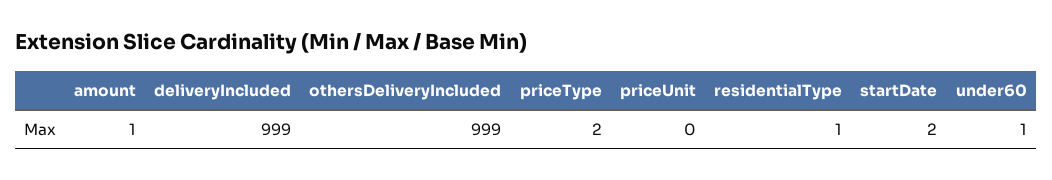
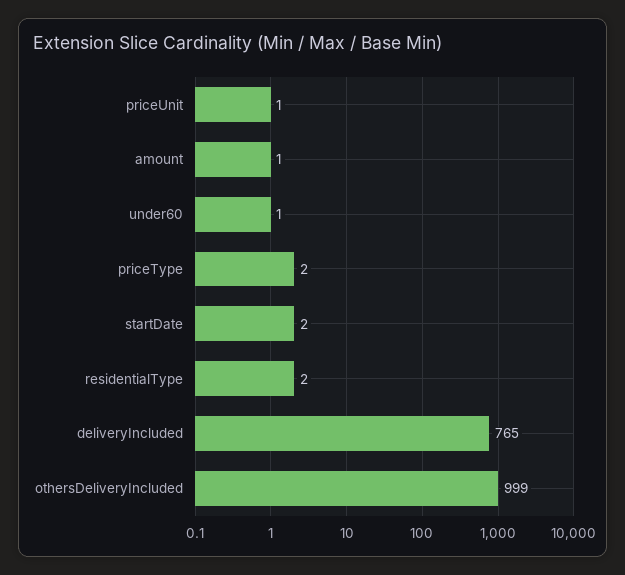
  {
    "amount": 1,
-   "deliveryIncluded": 999,
+   "deliveryIncluded": 765,
    "othersDeliveryIncluded": 999,
    "priceType": 2,
-   "priceUnit": 0,
+   "priceUnit": 1,
-   "residentialType": 1,
+   "residentialType": 2,
    "startDate": 2,
    "under60": 1
  }

